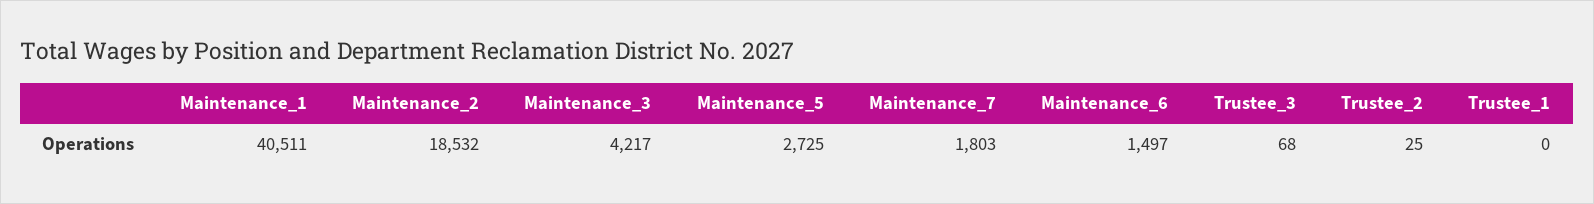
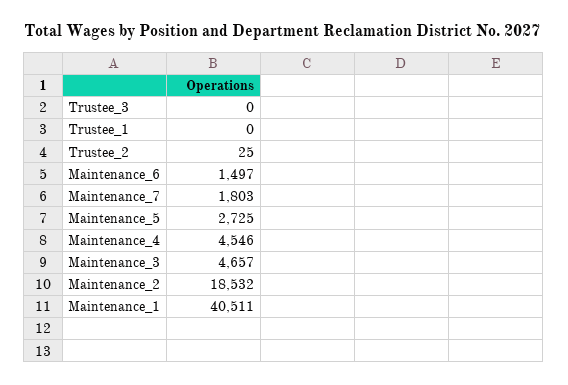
  {
    "Maintenance_1": 40511,
    "Maintenance_2": 18532,
-   "Maintenance_3": 4217,
+   "Maintenance_3": 4657,
    "Maintenance_5": 2725,
    "Maintenance_7": 1803,
    "Maintenance_6": 1497,
-   "Trustee_3": 68,
+   "Trustee_3": 0,
    "Trustee_2": 25,
-   "Trustee_1": 0
+   "Trustee_1": 0,
+   "Maintenance_4": 4546
  }

